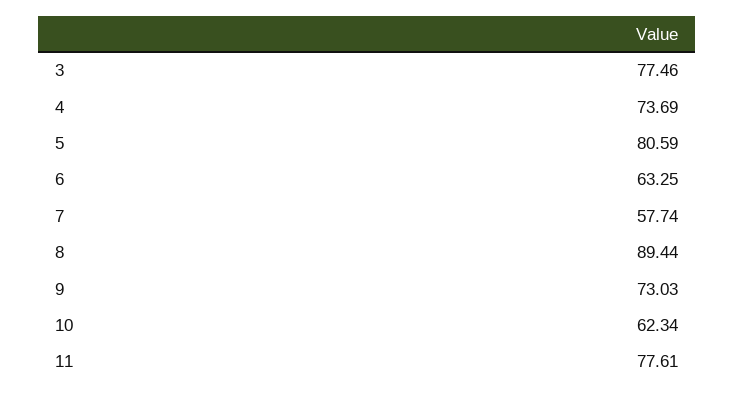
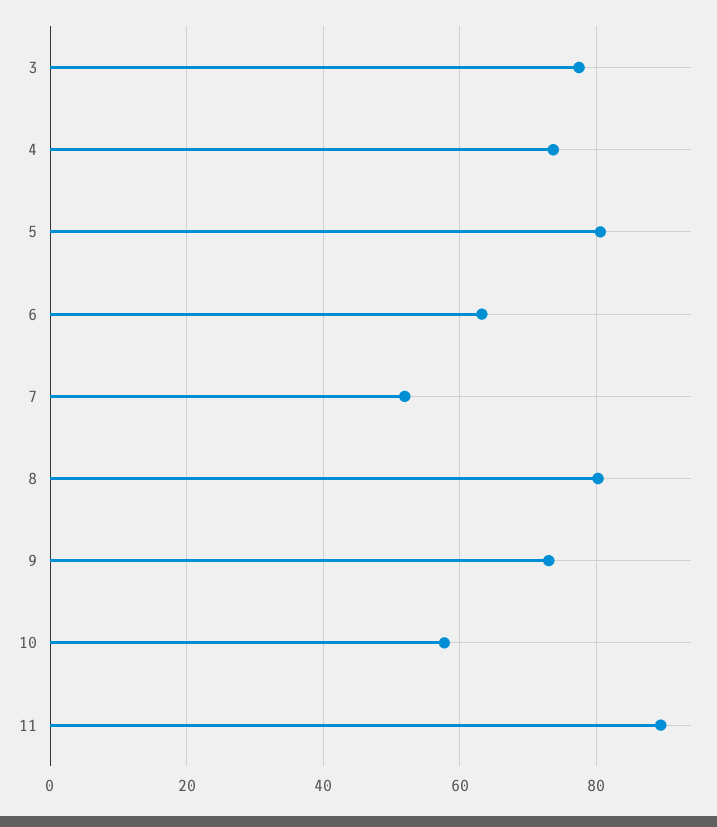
  {
    "3": 77.46,
    "4": 73.69,
    "5": 80.59,
    "6": 63.25,
-   "7": 57.74,
+   "7": 52,
-   "8": 89.44,
+   "8": 80,
    "9": 73.03,
-   "10": 62.34,
+   "10": 58,
-   "11": 77.61
+   "11": 90
  }

